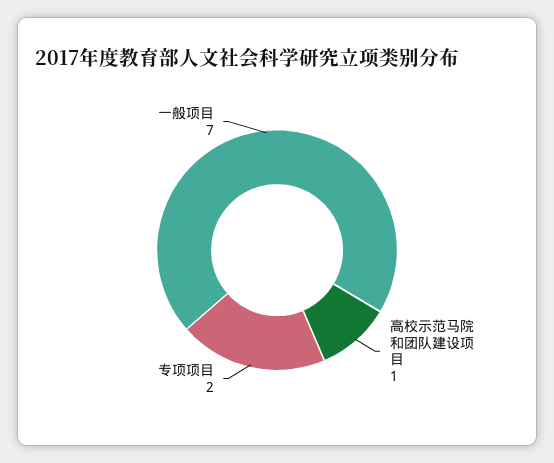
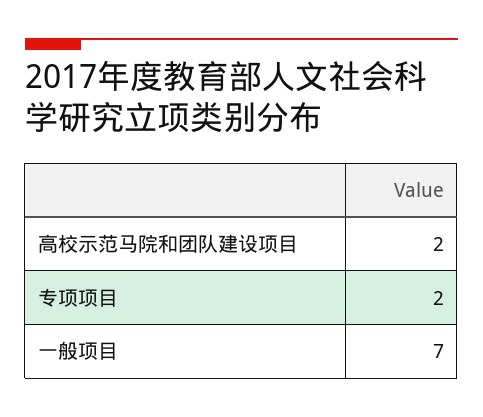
  {
-   "高校示范马院和团队建设项目": 1,
+   "高校示范马院和团队建设项目": 2,
    "专项项目": 2,
    "一般项目": 7
  }

